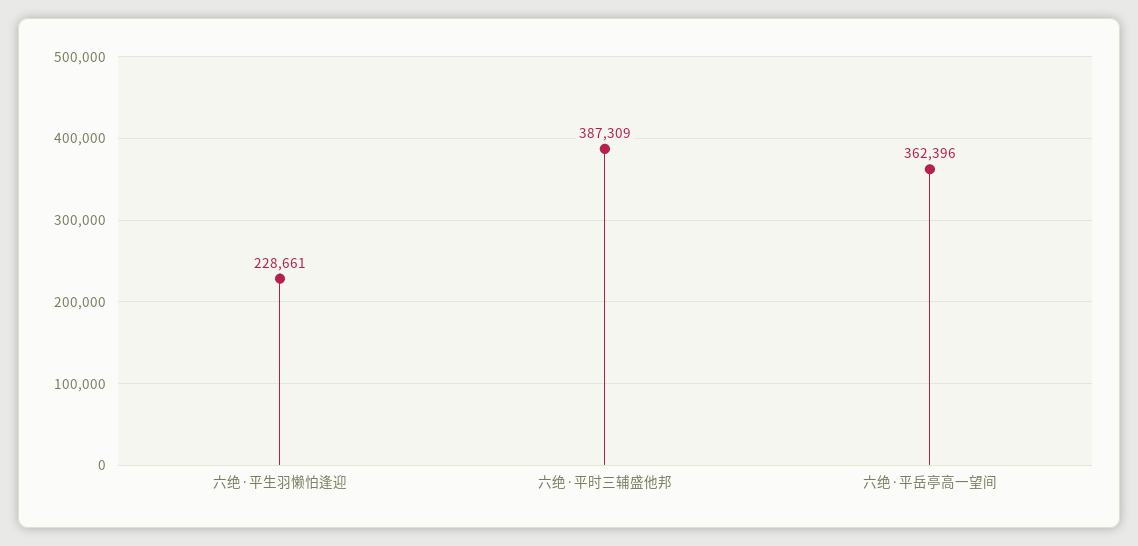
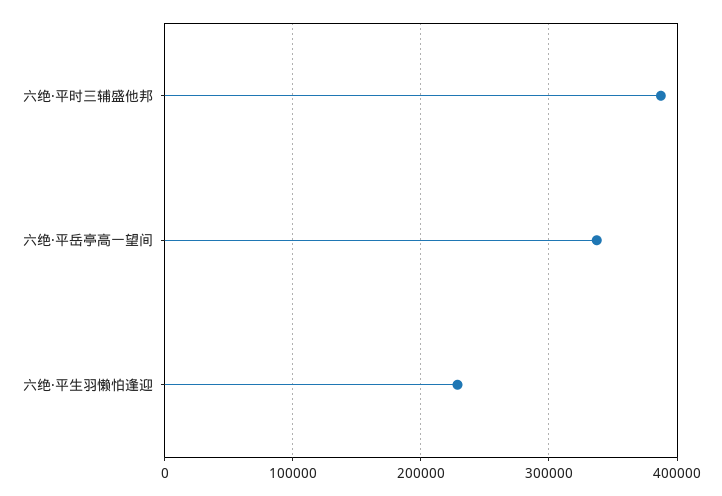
  {
    "六绝·平生羽懒怕逢迎": 228661,
    "六绝·平时三辅盛他邦": 387309,
-   "六绝·平岳亭高一望间": 362396
+   "六绝·平岳亭高一望间": 340000
  }

